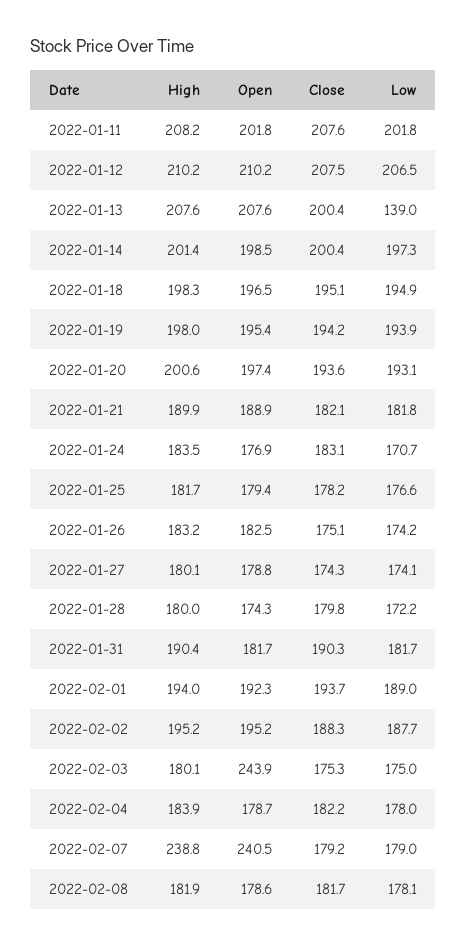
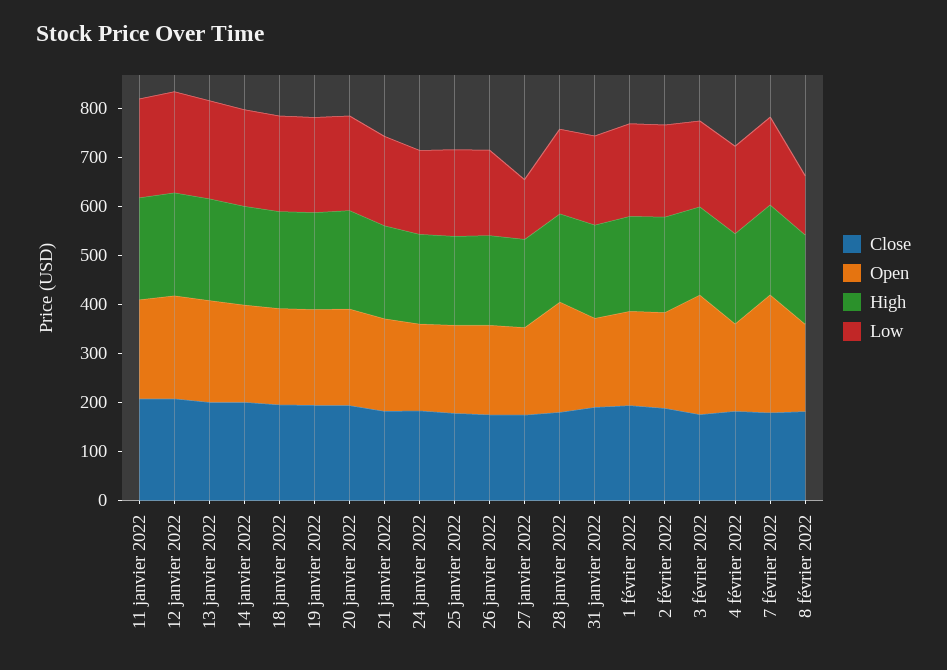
  {
    "High": {
      "2022-01-11": 208.2,
      "2022-01-12": 210.2,
      "2022-01-13": 207.6,
      "2022-01-14": 201.4,
      "2022-01-18": 198.3,
      "2022-01-19": 198,
      "2022-01-20": 200.6,
      "2022-01-21": 189.9,
      "2022-01-24": 183.5,
      "2022-01-25": 181.7,
      "2022-01-26": 183.2,
      "2022-01-27": 180.1,
      "2022-01-28": 180,
      "2022-01-31": 190.4,
      "2022-02-01": 194,
      "2022-02-02": 195.2,
      "2022-02-03": 180.1,
      "2022-02-04": 183.9,
-     "2022-02-07": 238.8,
+     "2022-02-07": 180,
      "2022-02-08": 181.9
    },
    "Open": {
      "2022-01-11": 201.8,
      "2022-01-12": 210.2,
      "2022-01-13": 207.6,
      "2022-01-14": 198.5,
      "2022-01-18": 196.5,
      "2022-01-19": 195.4,
      "2022-01-20": 197.4,
      "2022-01-21": 188.9,
      "2022-01-24": 176.9,
      "2022-01-25": 179.4,
      "2022-01-26": 182.5,
      "2022-01-27": 178.8,
-     "2022-01-28": 174.3,
+     "2022-01-28": 220,
      "2022-01-31": 181.7,
      "2022-02-01": 192.3,
      "2022-02-02": 195.2,
      "2022-02-03": 243.9,
      "2022-02-04": 178.7,
      "2022-02-07": 240.5,
      "2022-02-08": 178.6
    },
    "Close": {
      "2022-01-11": 207.6,
      "2022-01-12": 207.5,
      "2022-01-13": 200.4,
      "2022-01-14": 200.4,
      "2022-01-18": 195.1,
      "2022-01-19": 194.2,
      "2022-01-20": 193.6,
      "2022-01-21": 182.1,
      "2022-01-24": 183.1,
      "2022-01-25": 178.2,
      "2022-01-26": 175.1,
      "2022-01-27": 174.3,
      "2022-01-28": 179.8,
      "2022-01-31": 190.3,
      "2022-02-01": 193.7,
      "2022-02-02": 188.3,
      "2022-02-03": 175.3,
      "2022-02-04": 182.2,
      "2022-02-07": 179.2,
      "2022-02-08": 181.7
    },
    "Low": {
      "2022-01-11": 201.8,
      "2022-01-12": 206.5,
-     "2022-01-13": 139,
+     "2022-01-13": 200,
      "2022-01-14": 197.3,
      "2022-01-18": 194.9,
      "2022-01-19": 193.9,
      "2022-01-20": 193.1,
      "2022-01-21": 181.8,
      "2022-01-24": 170.7,
      "2022-01-25": 176.6,
      "2022-01-26": 174.2,
-     "2022-01-27": 174.1,
+     "2022-01-27": 120,
      "2022-01-28": 172.2,
      "2022-01-31": 181.7,
      "2022-02-01": 189,
      "2022-02-02": 187.7,
      "2022-02-03": 175,
      "2022-02-04": 178,
      "2022-02-07": 179,
-     "2022-02-08": 178.1
+     "2022-02-08": 120
    }
  }

